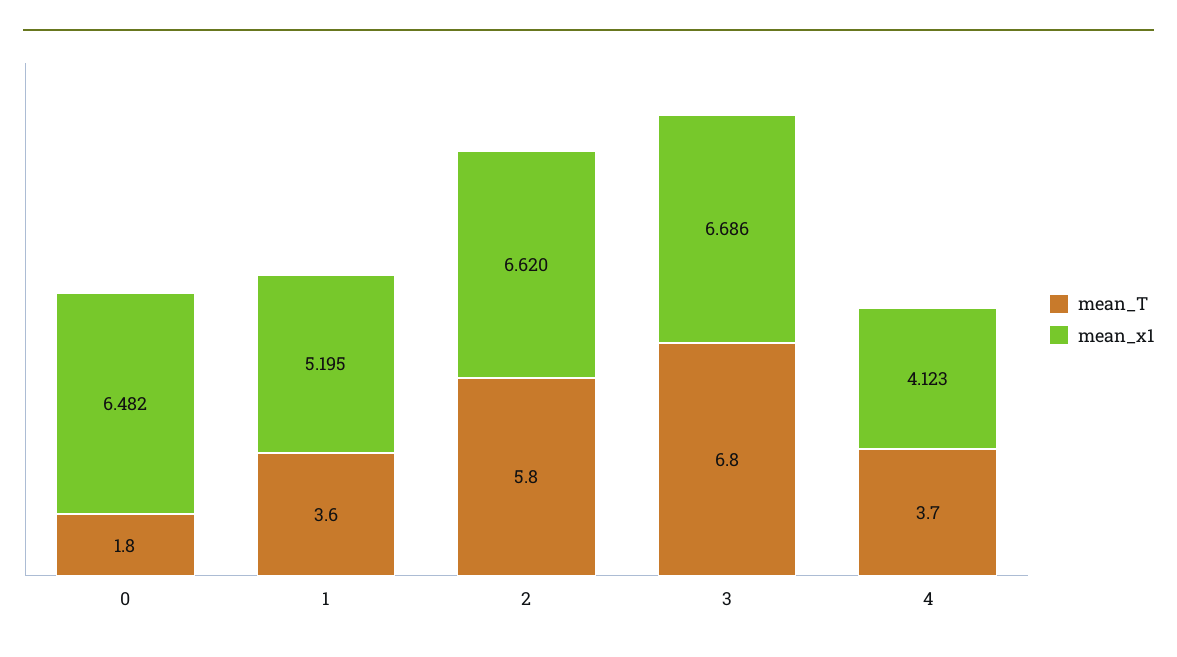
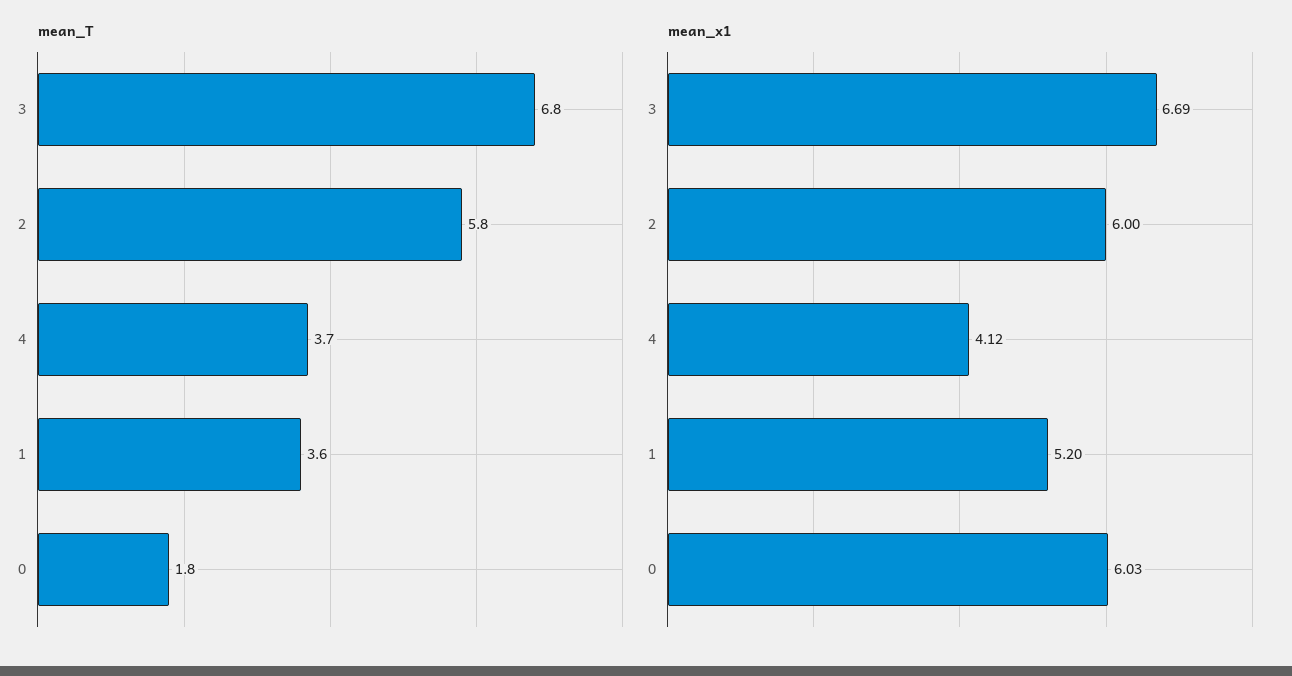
  {
    "mean_T": {
      "0": 1.8,
      "1": 3.6,
      "2": 5.8,
      "3": 6.8,
      "4": 3.7
    },
    "mean_x1": {
-     "0": 6.482,
+     "0": 6.03,
      "1": 5.195,
-     "2": 6.62,
+     "2": 6,
      "3": 6.686,
      "4": 4.123
    }
  }

